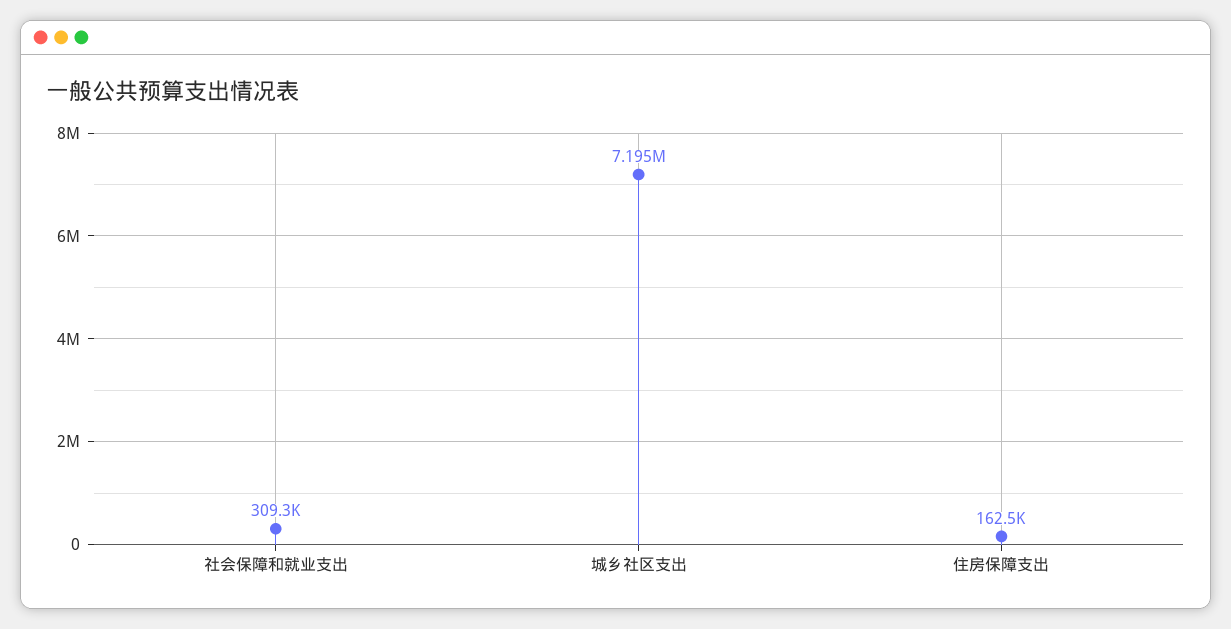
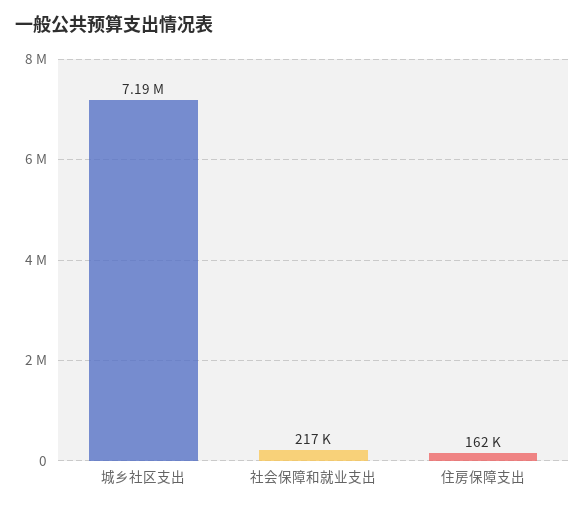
  {
-   "社会保障和就业支出": 309300,
+   "社会保障和就业支出": 217000,
    "城乡社区支出": 7195000,
    "住房保障支出": 162500
  }

